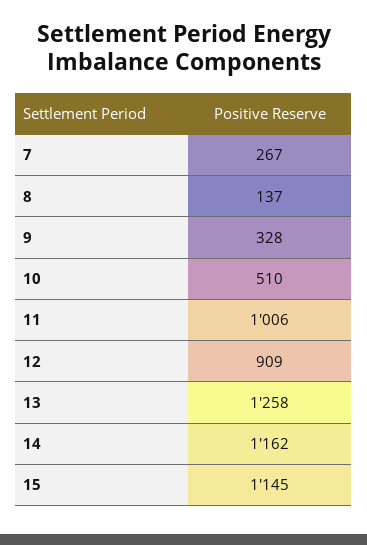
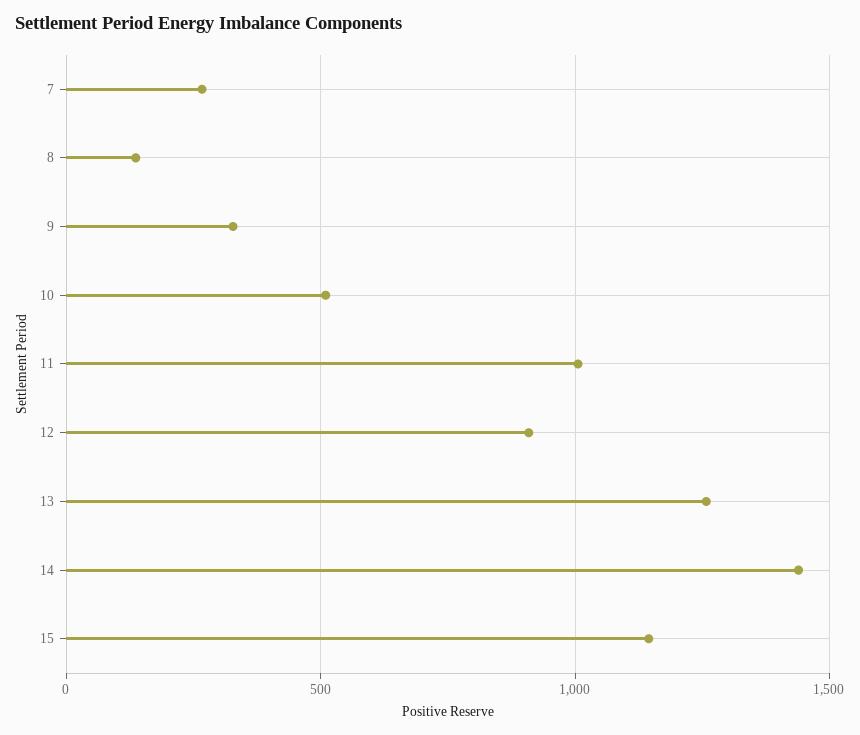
  {
    "7": 267,
    "8": 137,
    "9": 328,
    "10": 510,
    "11": 1006,
    "12": 909,
    "13": 1258,
-   "14": 1162,
+   "14": 1450,
    "15": 1145
  }

